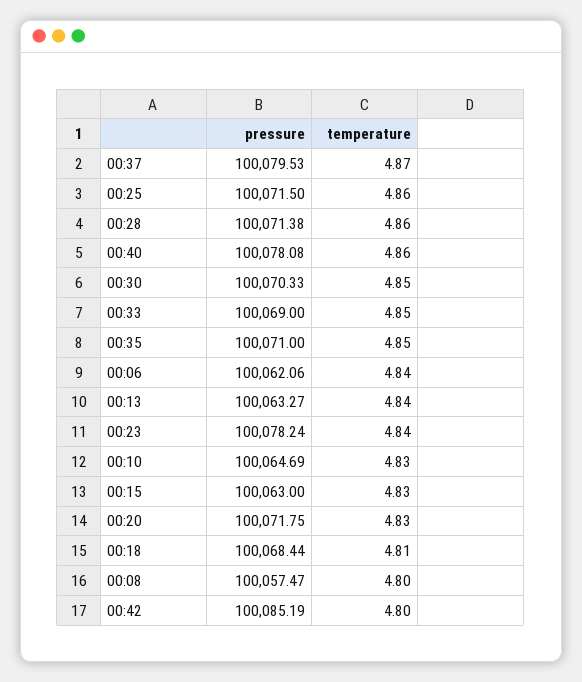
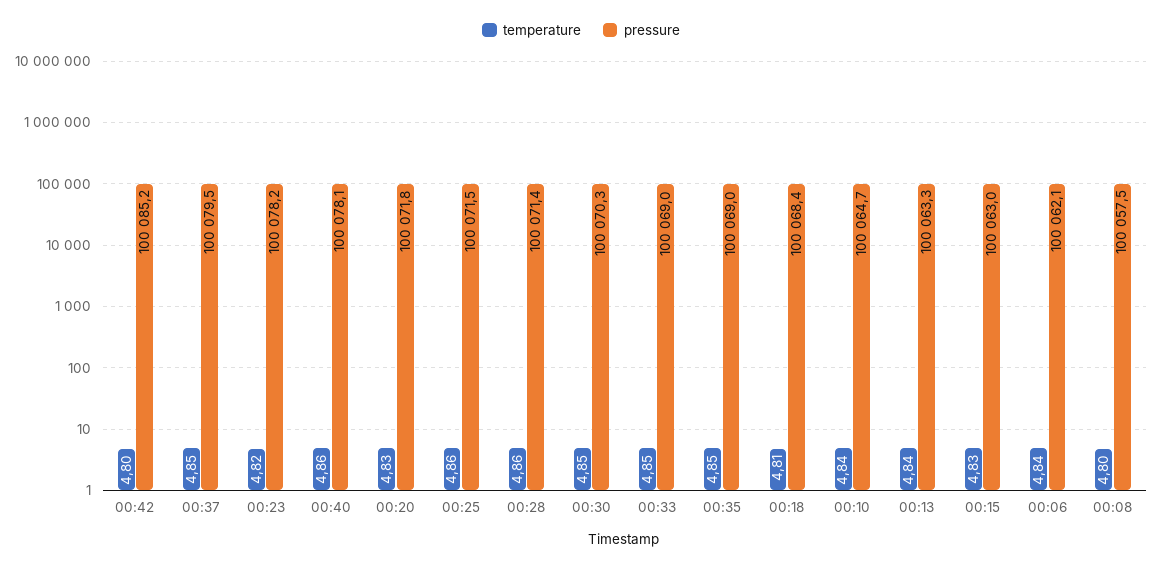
  {
    "pressure": {
      "00:37": 100079.53,
      "00:25": 100071.5,
      "00:28": 100071.38,
      "00:40": 100078.08,
      "00:30": 100070.33,
      "00:33": 100069,
-     "00:35": 100071,
+     "00:35": 100069,
      "00:06": 100062.06,
      "00:13": 100063.27,
      "00:23": 100078.24,
      "00:10": 100064.69,
      "00:15": 100063,
      "00:20": 100071.75,
      "00:18": 100068.44,
      "00:08": 100057.47,
      "00:42": 100085.19
    },
    "temperature": {
-     "00:37": 4.87,
+     "00:37": 4.85,
      "00:25": 4.86,
      "00:28": 4.86,
      "00:40": 4.86,
      "00:30": 4.85,
      "00:33": 4.85,
      "00:35": 4.85,
      "00:06": 4.84,
      "00:13": 4.84,
-     "00:23": 4.84,
+     "00:23": 4.82,
-     "00:10": 4.83,
+     "00:10": 4.84,
      "00:15": 4.83,
      "00:20": 4.83,
      "00:18": 4.81,
      "00:08": 4.8,
      "00:42": 4.8
    }
  }

